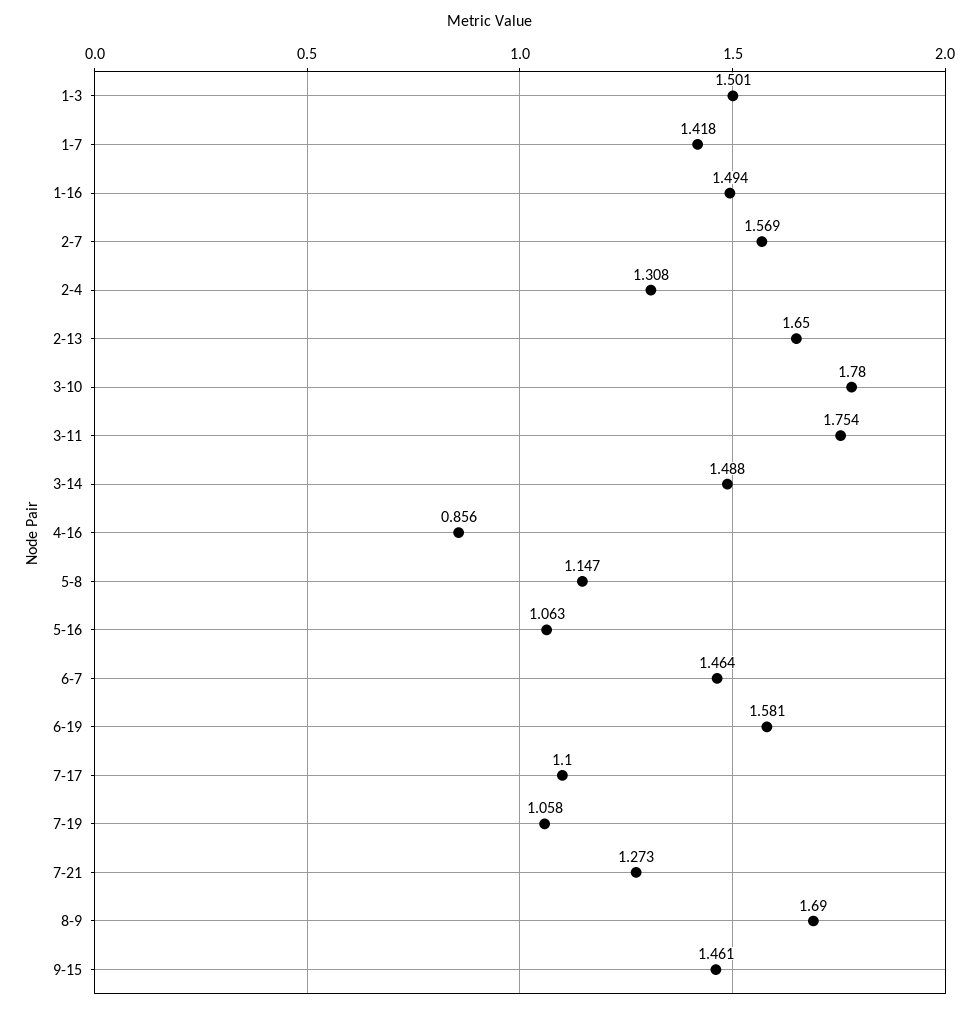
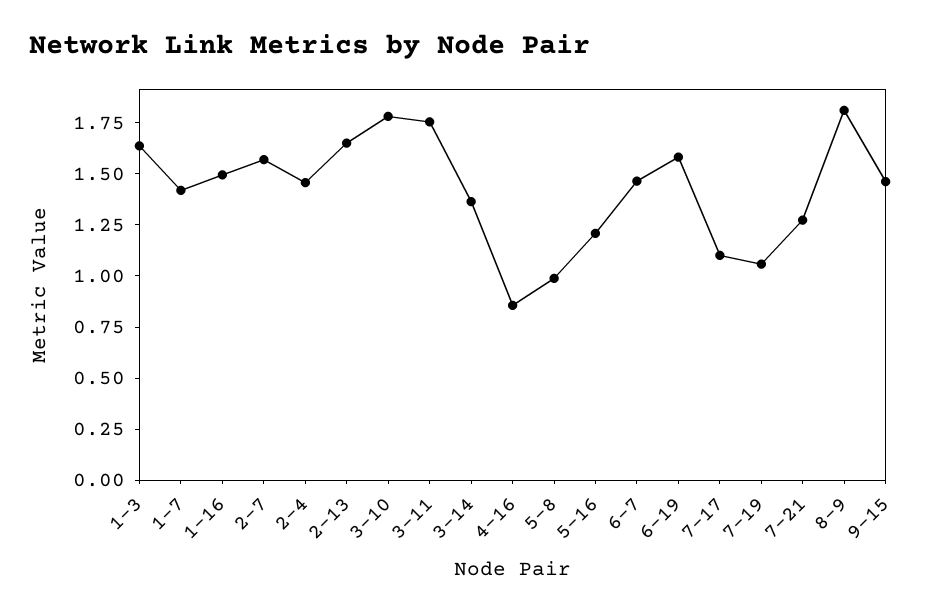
  {
-   "1-3": 1.501,
+   "1-3": 1.65,
    "1-7": 1.418,
    "1-16": 1.494,
    "2-7": 1.569,
-   "2-4": 1.308,
+   "2-4": 1.45,
    "2-13": 1.65,
    "3-10": 1.78,
    "3-11": 1.754,
-   "3-14": 1.488,
+   "3-14": 1.35,
    "4-16": 0.856,
-   "5-8": 1.147,
+   "5-8": 1,
-   "5-16": 1.063,
+   "5-16": 1.2,
    "6-7": 1.464,
    "6-19": 1.581,
    "7-17": 1.1,
    "7-19": 1.058,
    "7-21": 1.273,
-   "8-9": 1.69,
+   "8-9": 1.8,
    "9-15": 1.461
  }

